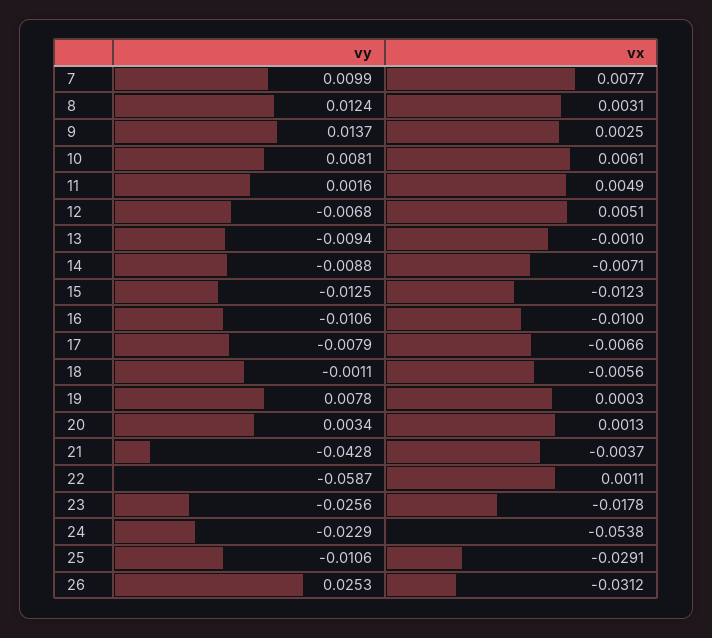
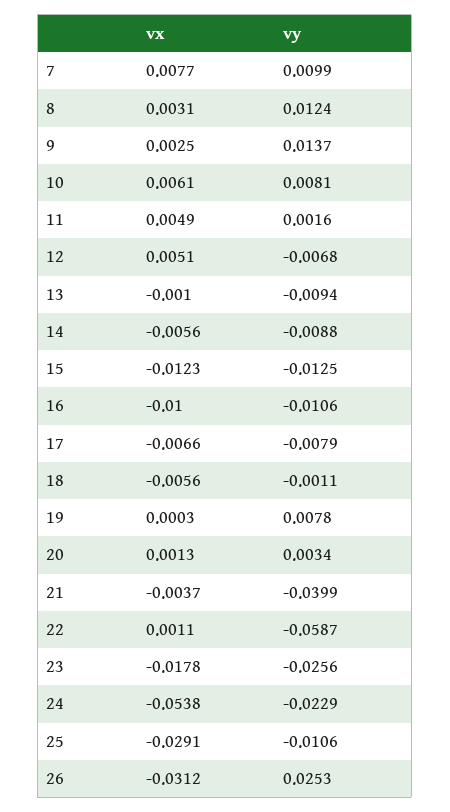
  {
    "vy": {
      "7": 0.0099,
      "8": 0.0124,
      "9": 0.0137,
      "10": 0.0081,
      "11": 0.0016,
      "12": -0.0068,
      "13": -0.0094,
      "14": -0.0088,
      "15": -0.0125,
      "16": -0.0106,
      "17": -0.0079,
      "18": -0.0011,
      "19": 0.0078,
      "20": 0.0034,
-     "21": -0.0428,
+     "21": -0.0399,
      "22": -0.0587,
      "23": -0.0256,
      "24": -0.0229,
      "25": -0.0106,
      "26": 0.0253
    },
    "vx": {
      "7": 0.0077,
      "8": 0.0031,
      "9": 0.0025,
      "10": 0.0061,
      "11": 0.0049,
      "12": 0.0051,
      "13": -0.001,
-     "14": -0.0071,
+     "14": -0.0056,
      "15": -0.0123,
      "16": -0.01,
      "17": -0.0066,
      "18": -0.0056,
      "19": 0.0003,
      "20": 0.0013,
      "21": -0.0037,
      "22": 0.0011,
      "23": -0.0178,
      "24": -0.0538,
      "25": -0.0291,
      "26": -0.0312
    }
  }

